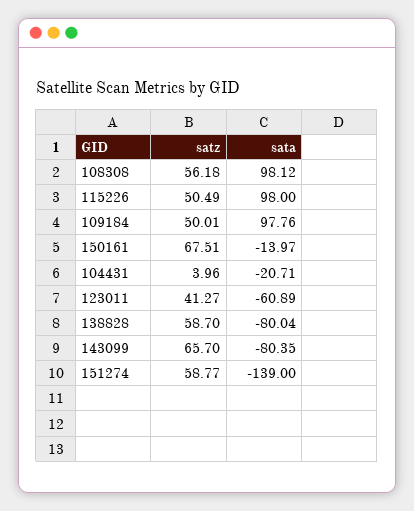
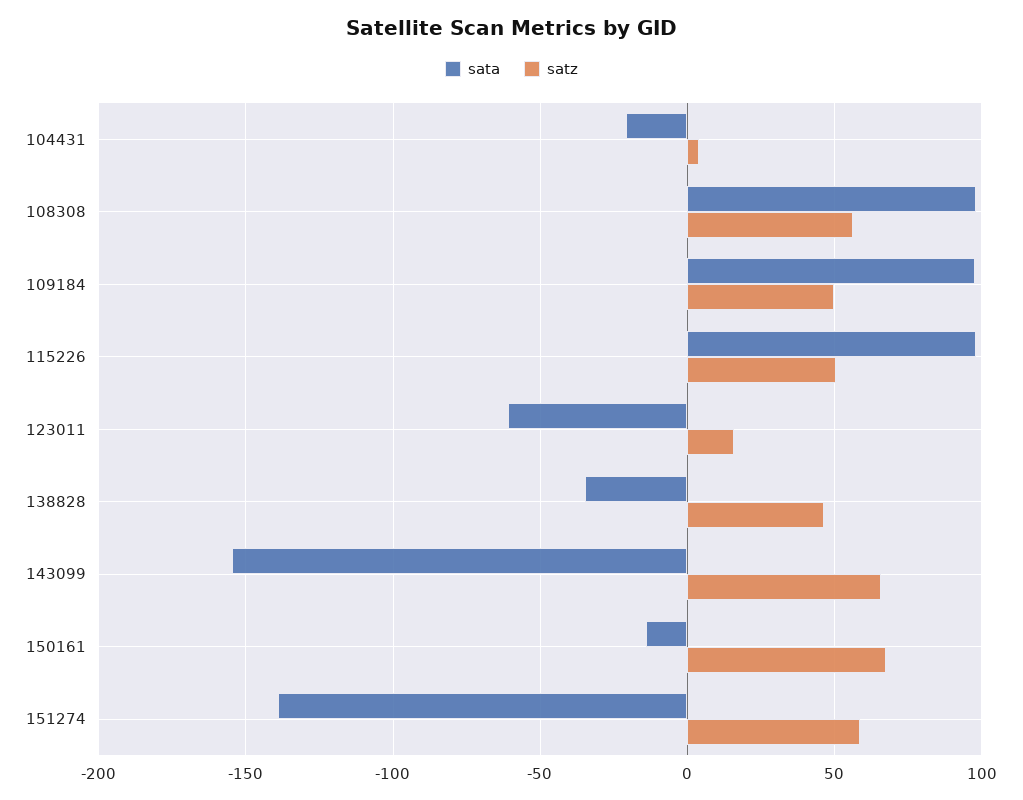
  {
    "satz": {
      "108308": 56.18,
      "115226": 50.49,
      "109184": 50.01,
      "150161": 67.51,
      "104431": 3.96,
-     "123011": 41.27,
+     "123011": 15,
-     "138828": 58.7,
+     "138828": 45,
      "143099": 65.7,
      "151274": 58.77
    },
    "sata": {
      "108308": 98.12,
      "115226": 98,
      "109184": 97.76,
      "150161": -13.97,
      "104431": -20.71,
      "123011": -60.89,
-     "138828": -80.04,
+     "138828": -35,
-     "143099": -80.35,
+     "143099": -155,
      "151274": -139
    }
  }

